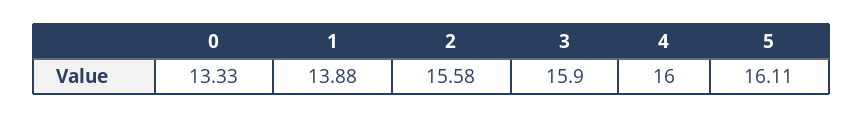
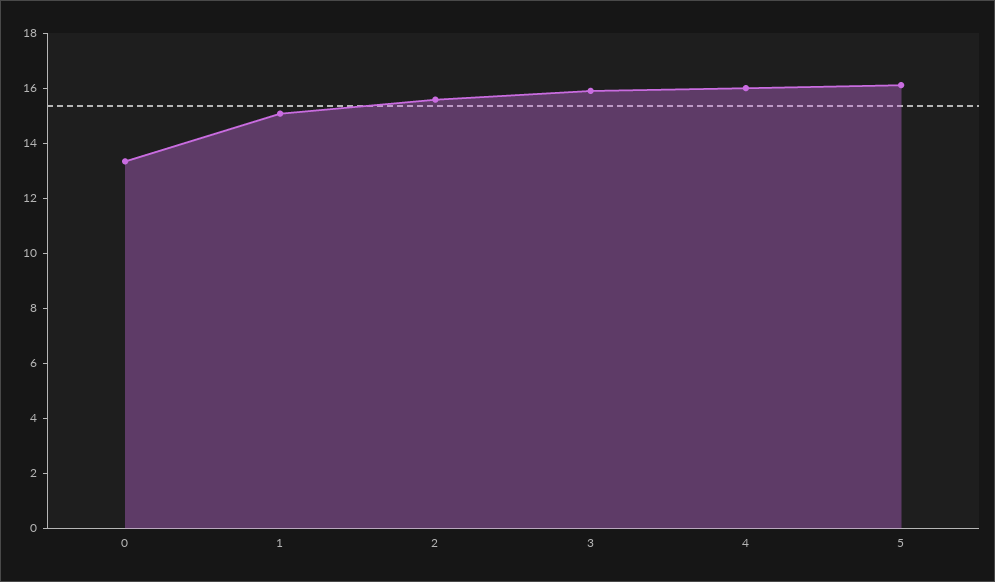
  {
    "0": 13.33,
-   "1": 13.88,
+   "1": 15,
    "2": 15.58,
    "3": 15.9,
    "4": 16,
    "5": 16.11
  }

